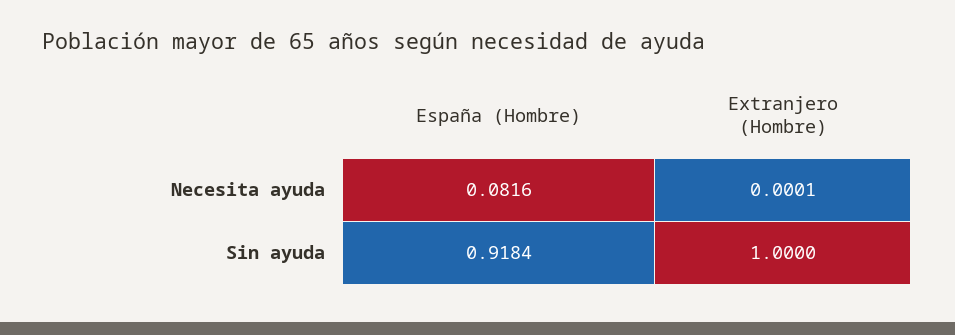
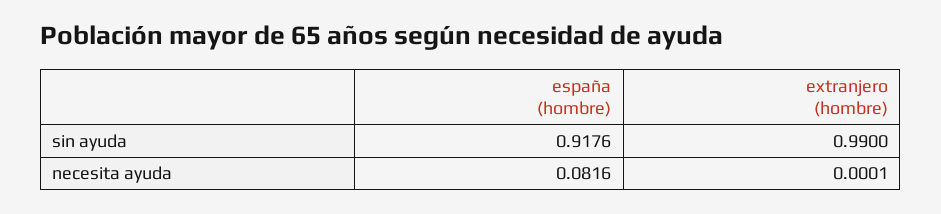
  {
    "España (Hombre)": {
      "Necesita ayuda": 0.0816,
-     "Sin ayuda": 0.9184
+     "Sin ayuda": 0.9176
    },
    "Extranjero (Hombre)": {
      "Necesita ayuda": 0.0001,
-     "Sin ayuda": 1
+     "Sin ayuda": 0.99
    }
  }

